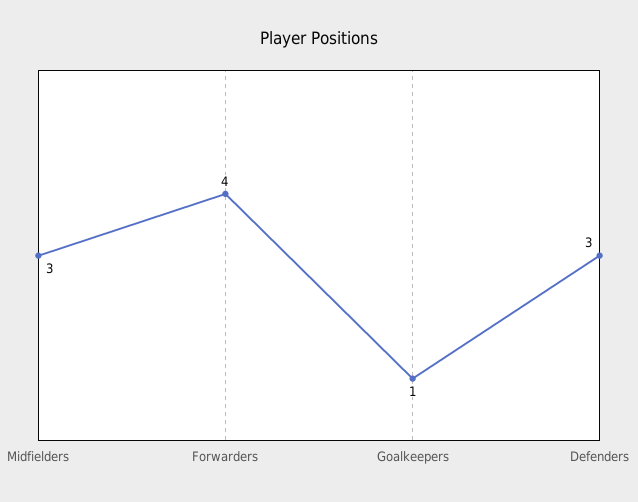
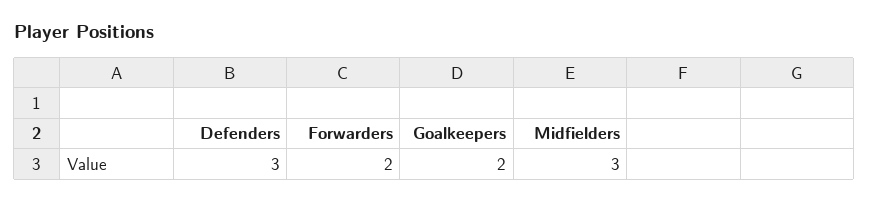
  {
    "Midfielders": 3,
-   "Forwarders": 4,
+   "Forwarders": 2,
-   "Goalkeepers": 1,
+   "Goalkeepers": 2,
    "Defenders": 3
  }

